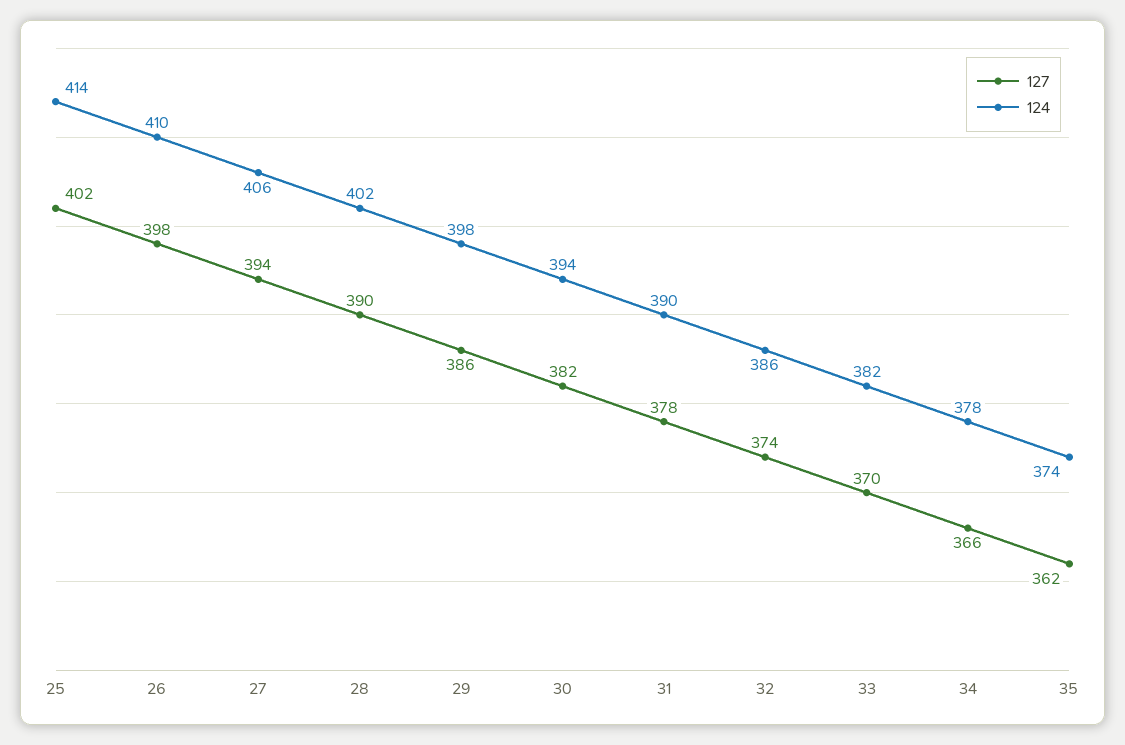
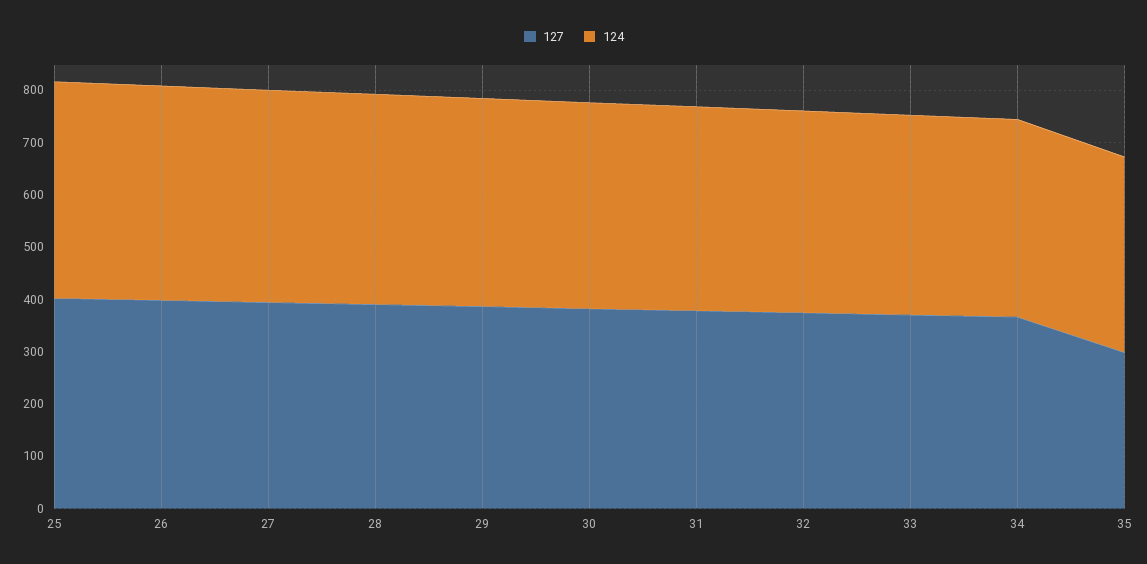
  {
    "127": {
      "25": 402,
      "26": 398,
      "27": 394,
      "28": 390,
      "29": 386,
      "30": 382,
      "31": 378,
      "32": 374,
      "33": 370,
      "34": 366,
-     "35": 362
+     "35": 300
    },
    "124": {
      "25": 414,
      "26": 410,
      "27": 406,
      "28": 402,
      "29": 398,
      "30": 394,
      "31": 390,
      "32": 386,
      "33": 382,
      "34": 378,
      "35": 374
    }
  }

